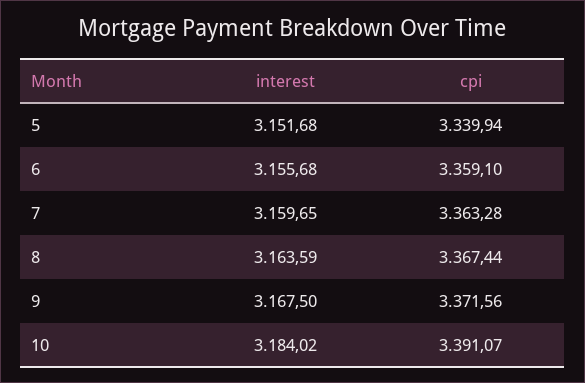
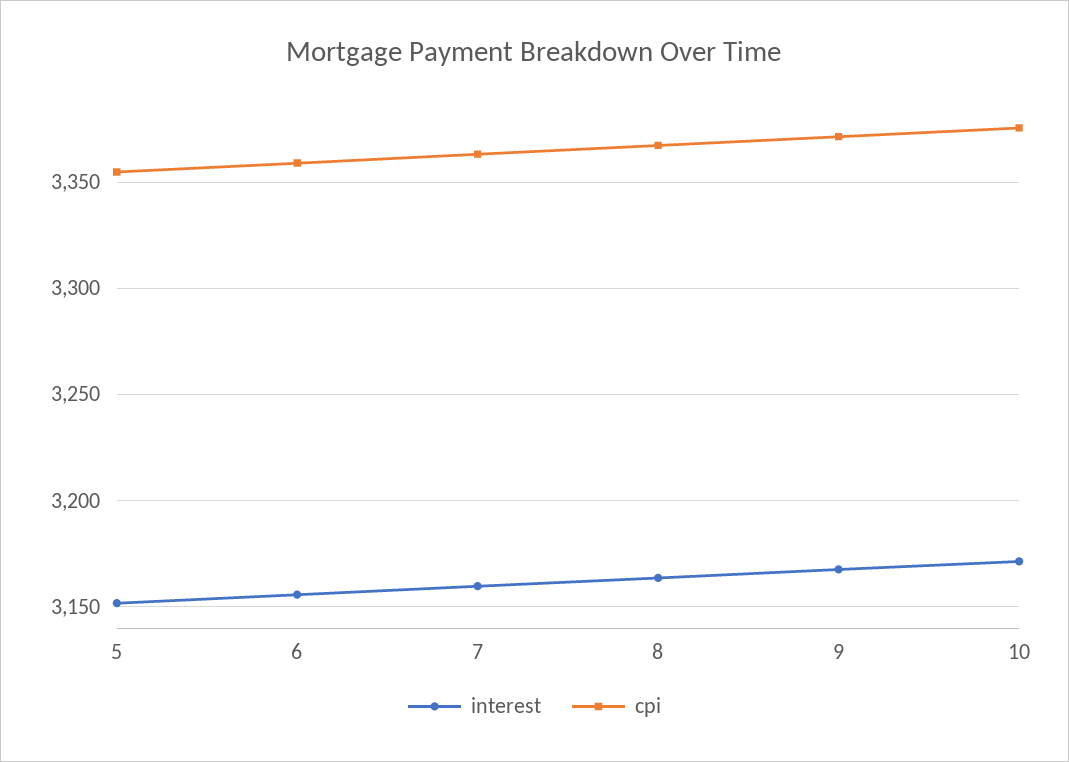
  {
    "interest": {
      "5": 3151.68,
      "6": 3155.68,
      "7": 3159.65,
      "8": 3163.59,
      "9": 3167.5,
-     "10": 3184.02
+     "10": 3170
    },
    "cpi": {
-     "5": 3339.94,
+     "5": 3355,
      "6": 3359.1,
      "7": 3363.28,
      "8": 3367.44,
      "9": 3371.56,
-     "10": 3391.07
+     "10": 3375
    }
  }

